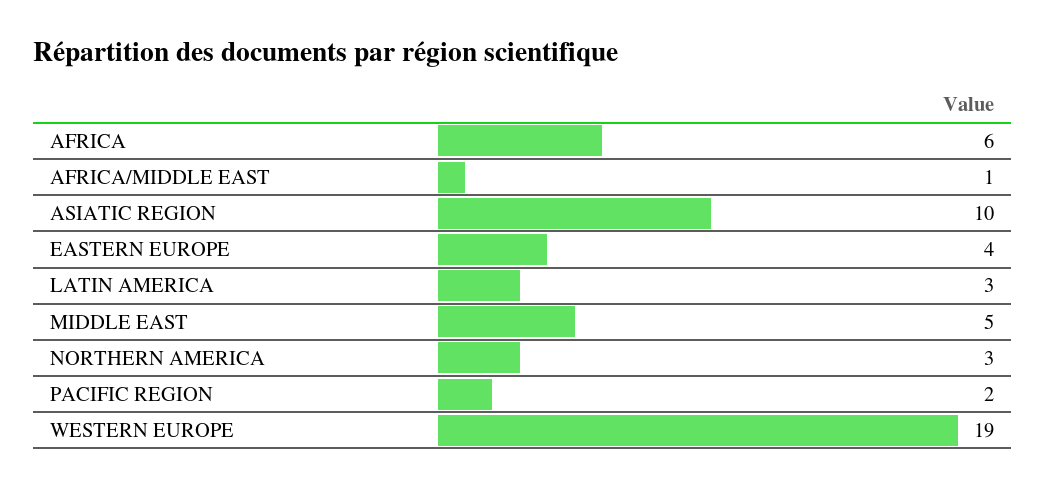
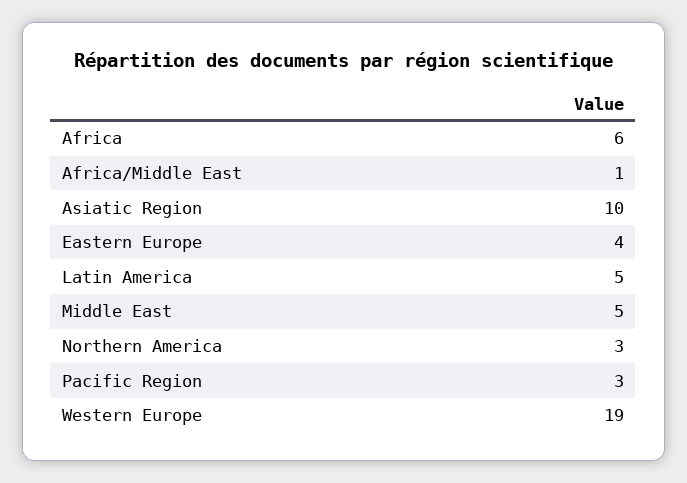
  {
    "AFRICA": 6,
    "AFRICA/MIDDLE EAST": 1,
    "ASIATIC REGION": 10,
    "EASTERN EUROPE": 4,
-   "LATIN AMERICA": 3,
+   "LATIN AMERICA": 5,
    "MIDDLE EAST": 5,
    "NORTHERN AMERICA": 3,
-   "PACIFIC REGION": 2,
+   "PACIFIC REGION": 3,
    "WESTERN EUROPE": 19
  }

